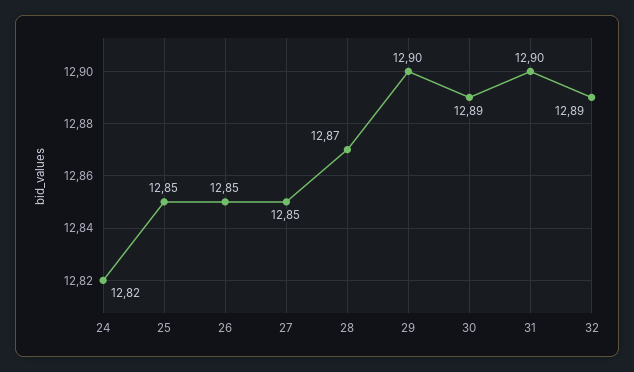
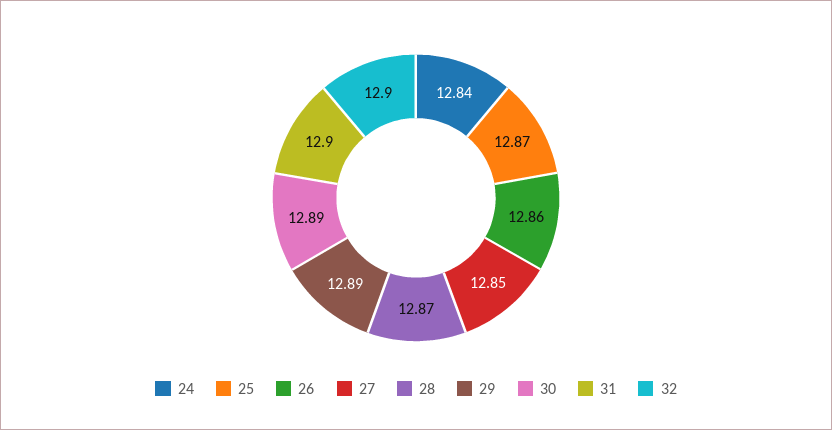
  {
-   "24": 12.82,
+   "24": 12.84,
-   "25": 12.85,
+   "25": 12.87,
-   "26": 12.85,
+   "26": 12.86,
    "27": 12.85,
    "28": 12.87,
-   "29": 12.9,
+   "29": 12.89,
    "30": 12.89,
    "31": 12.9,
-   "32": 12.89
+   "32": 12.9
  }

